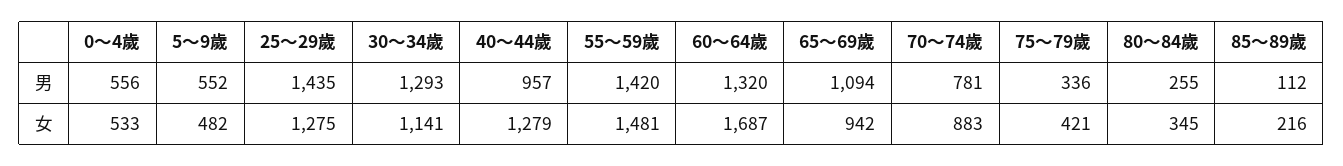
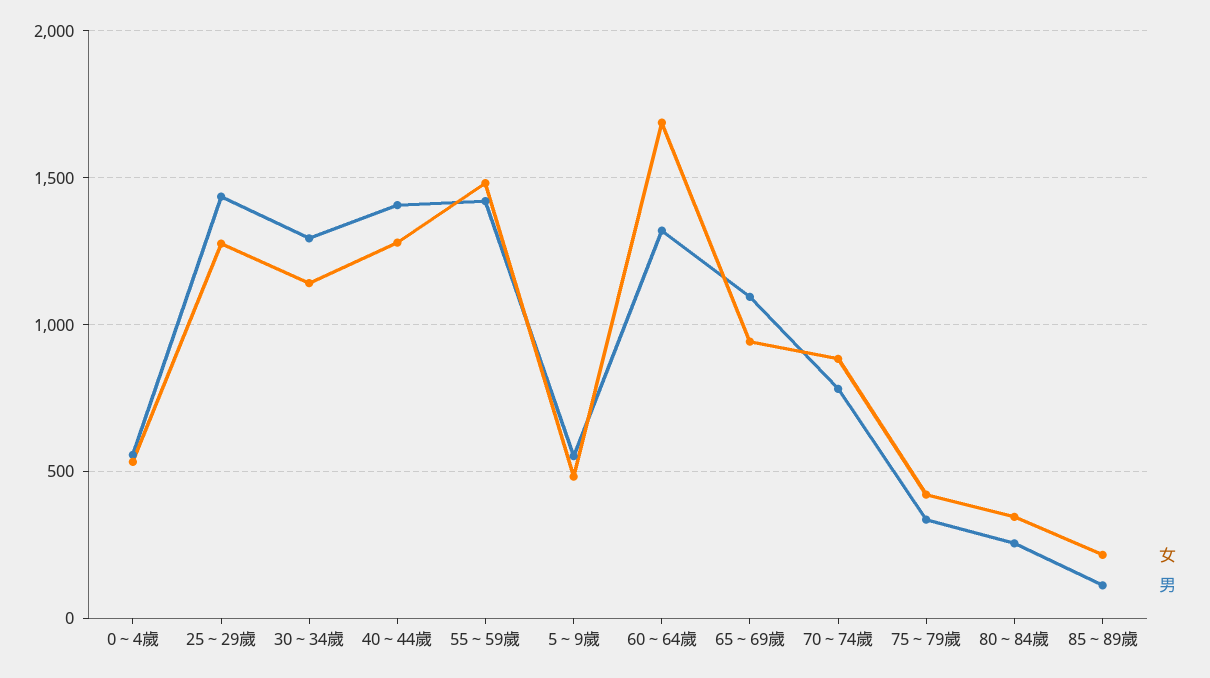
  {
    "男": {
      "0～4歲": 556,
      "5～9歲": 552,
      "25～29歲": 1435,
      "30～34歲": 1293,
-     "40～44歲": 957,
+     "40～44歲": 1400,
      "55～59歲": 1420,
      "60～64歲": 1320,
      "65～69歲": 1094,
      "70～74歲": 781,
      "75～79歲": 336,
      "80～84歲": 255,
      "85～89歲": 112
    },
    "女": {
      "0～4歲": 533,
      "5～9歲": 482,
      "25～29歲": 1275,
      "30～34歲": 1141,
      "40～44歲": 1279,
      "55～59歲": 1481,
      "60～64歲": 1687,
      "65～69歲": 942,
      "70～74歲": 883,
      "75～79歲": 421,
      "80～84歲": 345,
      "85～89歲": 216
    }
  }

